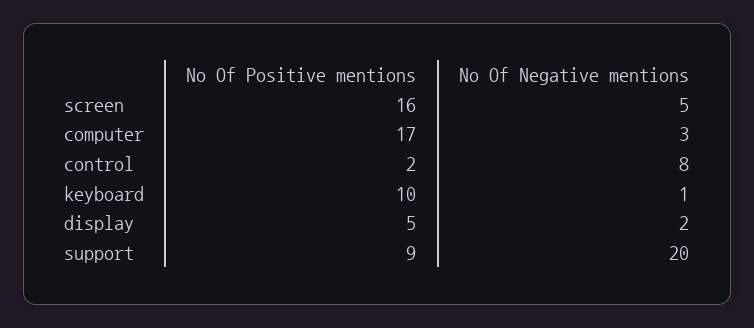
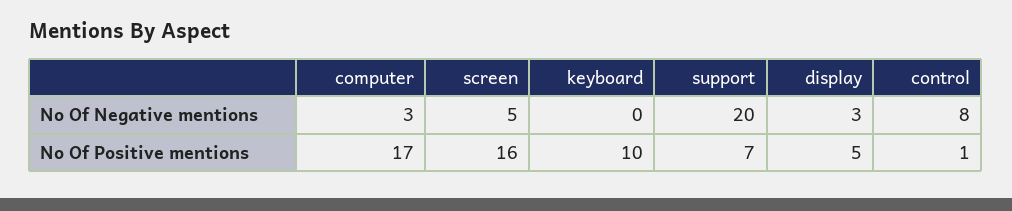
  {
    "No Of Positive mentions": {
      "screen": 16,
      "computer": 17,
-     "control": 2,
+     "control": 1,
      "keyboard": 10,
      "display": 5,
-     "support": 9
+     "support": 7
    },
    "No Of Negative mentions": {
      "screen": 5,
      "computer": 3,
      "control": 8,
-     "keyboard": 1,
+     "keyboard": 0,
-     "display": 2,
+     "display": 3,
      "support": 20
    }
  }

